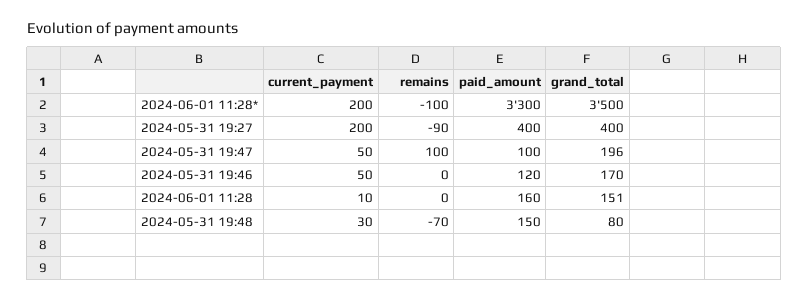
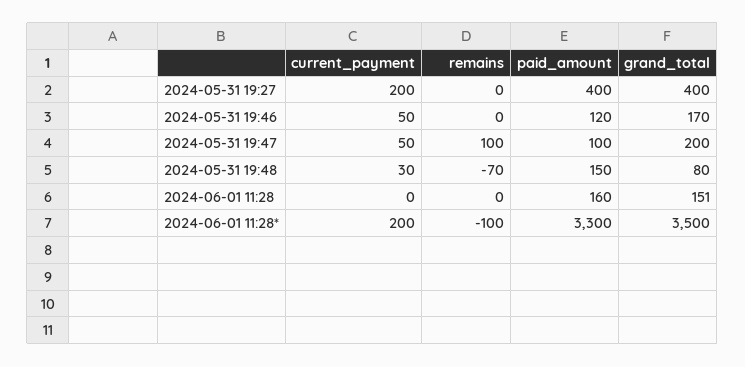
  {
    "current_payment": {
      "2024-06-01 11:28*": 200,
      "2024-05-31 19:27": 200,
      "2024-05-31 19:47": 50,
      "2024-05-31 19:46": 50,
-     "2024-06-01 11:28": 10,
+     "2024-06-01 11:28": 0,
      "2024-05-31 19:48": 30
    },
    "remains": {
      "2024-06-01 11:28*": -100,
-     "2024-05-31 19:27": -90,
+     "2024-05-31 19:27": 0,
      "2024-05-31 19:47": 100,
      "2024-05-31 19:46": 0,
      "2024-06-01 11:28": 0,
      "2024-05-31 19:48": -70
    },
    "paid_amount": {
      "2024-06-01 11:28*": 3300,
      "2024-05-31 19:27": 400,
      "2024-05-31 19:47": 100,
      "2024-05-31 19:46": 120,
      "2024-06-01 11:28": 160,
      "2024-05-31 19:48": 150
    },
    "grand_total": {
      "2024-06-01 11:28*": 3500,
      "2024-05-31 19:27": 400,
-     "2024-05-31 19:47": 196,
+     "2024-05-31 19:47": 200,
      "2024-05-31 19:46": 170,
      "2024-06-01 11:28": 151,
      "2024-05-31 19:48": 80
    }
  }

